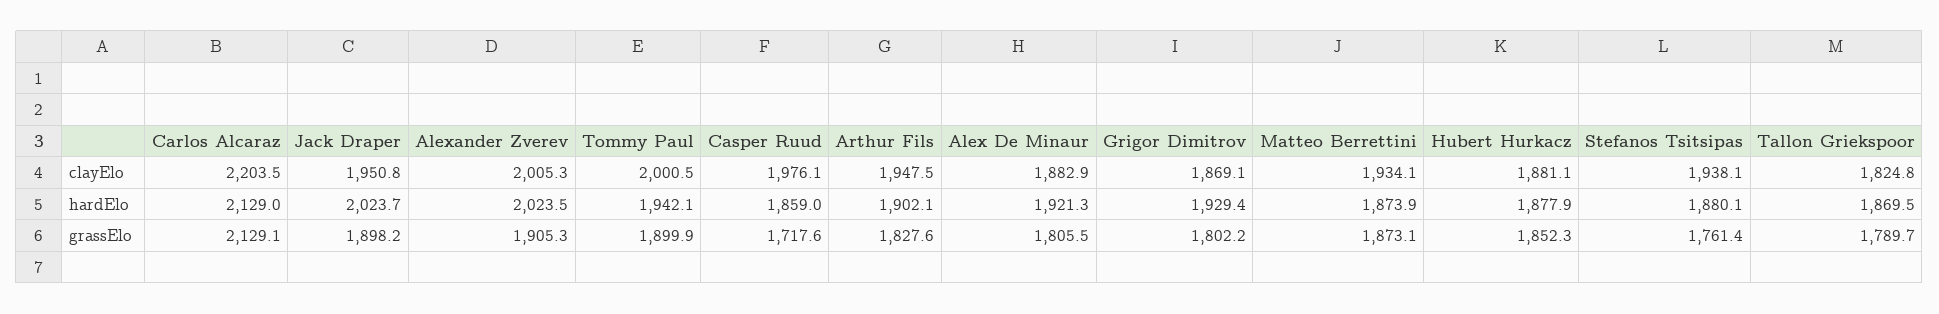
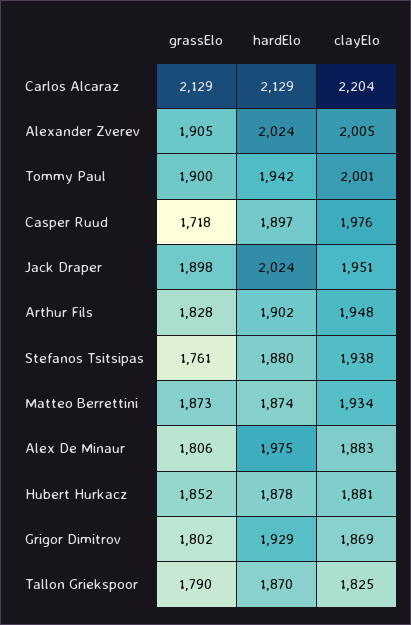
  {
    "Carlos Alcaraz": {
      "clayElo": 2203.5,
      "hardElo": 2129,
      "grassElo": 2129.1
    },
    "Jack Draper": {
      "clayElo": 1950.8,
      "hardElo": 2023.7,
      "grassElo": 1898.2
    },
    "Alexander Zverev": {
      "clayElo": 2005.3,
      "hardElo": 2023.5,
      "grassElo": 1905.3
    },
    "Tommy Paul": {
      "clayElo": 2000.5,
      "hardElo": 1942.1,
      "grassElo": 1899.9
    },
    "Casper Ruud": {
      "clayElo": 1976.1,
-     "hardElo": 1859,
+     "hardElo": 1897,
      "grassElo": 1717.6
    },
    "Arthur Fils": {
      "clayElo": 1947.5,
      "hardElo": 1902.1,
      "grassElo": 1827.6
    },
    "Alex De Minaur": {
      "clayElo": 1882.9,
-     "hardElo": 1921.3,
+     "hardElo": 1975,
      "grassElo": 1805.5
    },
    "Grigor Dimitrov": {
      "clayElo": 1869.1,
      "hardElo": 1929.4,
      "grassElo": 1802.2
    },
    "Matteo Berrettini": {
      "clayElo": 1934.1,
      "hardElo": 1873.9,
      "grassElo": 1873.1
    },
    "Hubert Hurkacz": {
      "clayElo": 1881.1,
      "hardElo": 1877.9,
      "grassElo": 1852.3
    },
    "Stefanos Tsitsipas": {
      "clayElo": 1938.1,
      "hardElo": 1880.1,
      "grassElo": 1761.4
    },
    "Tallon Griekspoor": {
      "clayElo": 1824.8,
      "hardElo": 1869.5,
      "grassElo": 1789.7
    }
  }

